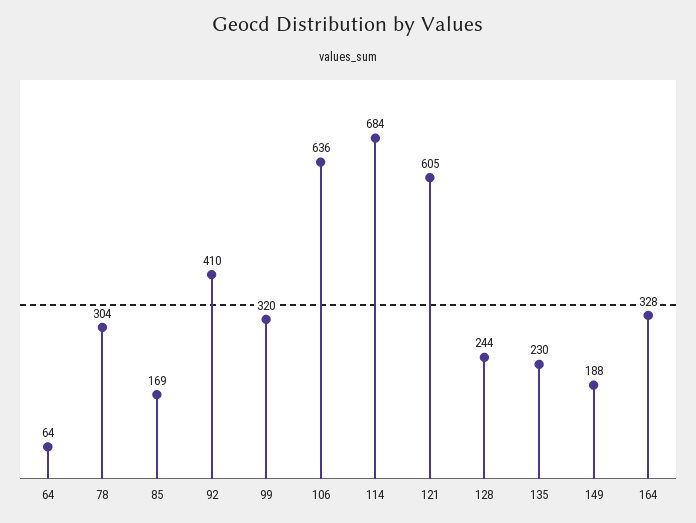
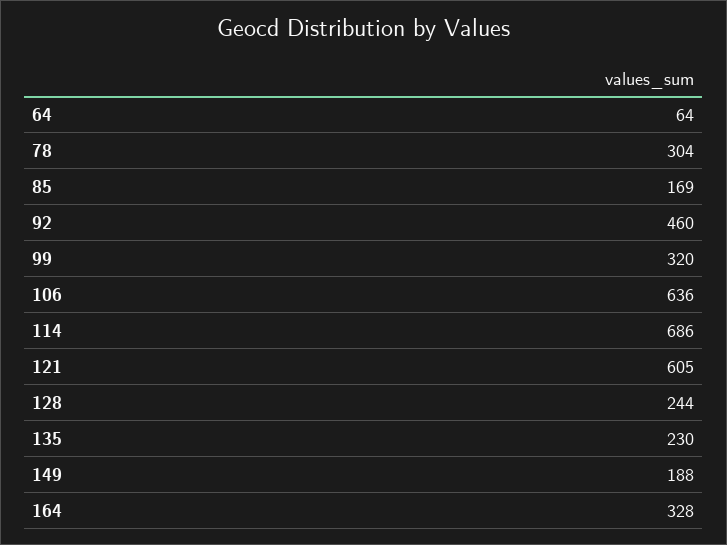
  {
    "64": 64,
    "78": 304,
    "85": 169,
-   "92": 410,
+   "92": 460,
    "99": 320,
    "106": 636,
-   "114": 684,
+   "114": 686,
    "121": 605,
    "128": 244,
    "135": 230,
    "149": 188,
    "164": 328
  }

